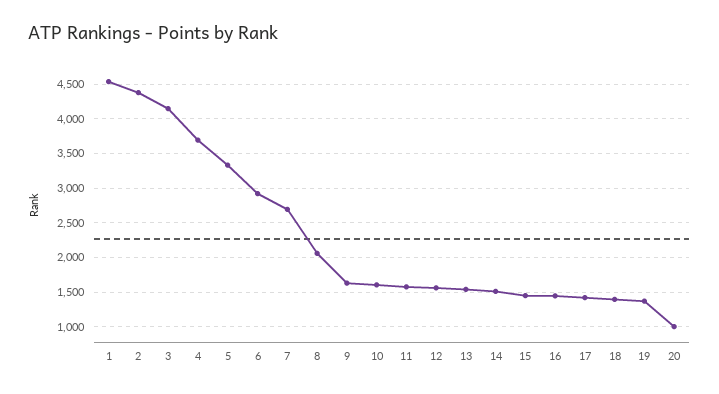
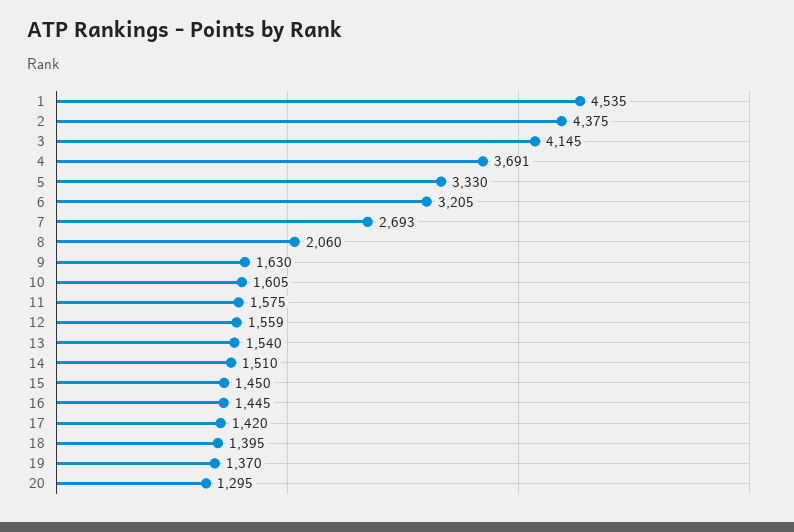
  {
    "1": 4535,
    "2": 4375,
    "3": 4145,
    "4": 3691,
    "5": 3330,
-   "6": 2900,
+   "6": 3205,
    "7": 2693,
    "8": 2060,
    "9": 1630,
    "10": 1605,
    "11": 1575,
    "12": 1559,
    "13": 1540,
    "14": 1510,
    "15": 1450,
    "16": 1445,
    "17": 1420,
    "18": 1395,
    "19": 1370,
-   "20": 1000
+   "20": 1295
  }

